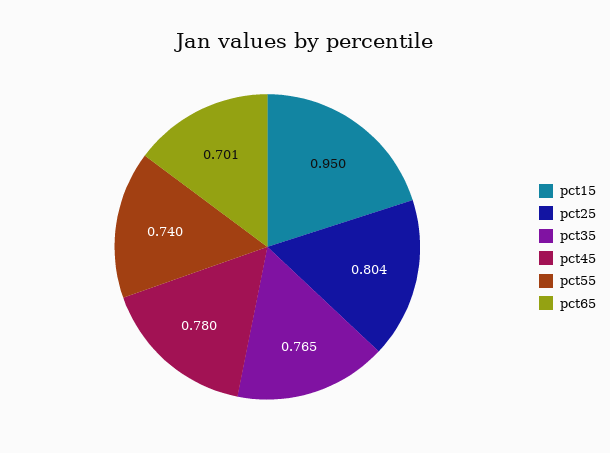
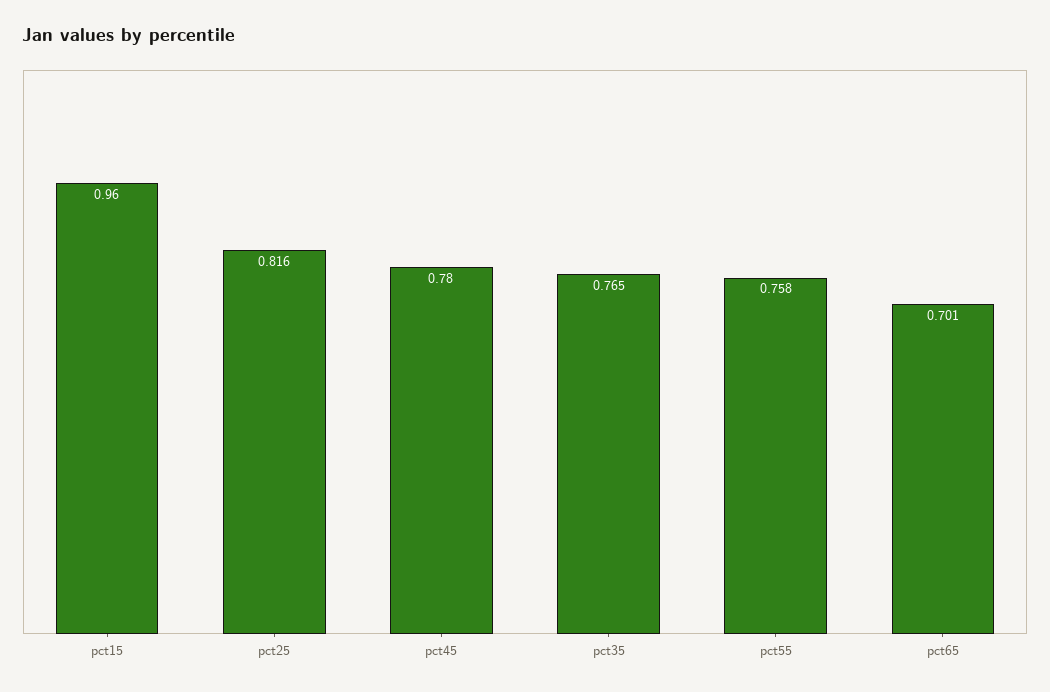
  {
-   "pct15": 0.95,
+   "pct15": 0.96,
-   "pct25": 0.804,
+   "pct25": 0.816,
    "pct35": 0.765,
    "pct45": 0.78,
-   "pct55": 0.74,
+   "pct55": 0.758,
    "pct65": 0.701
  }

